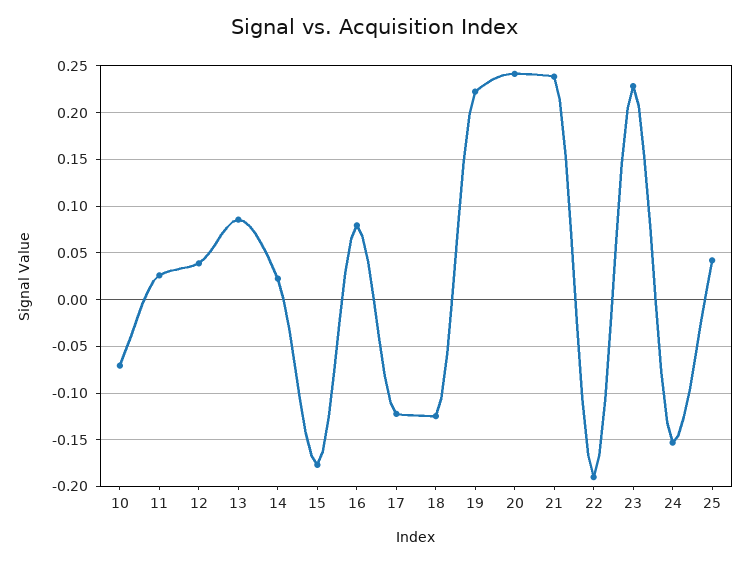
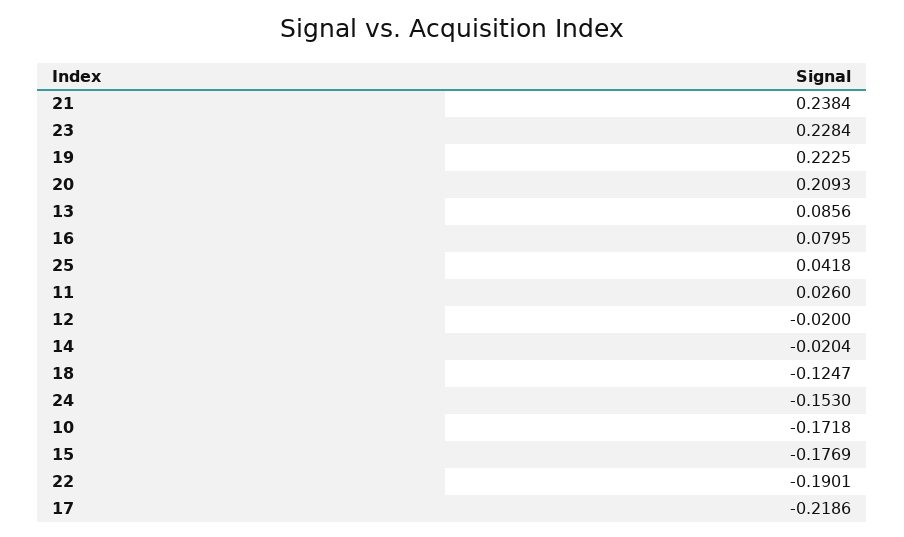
  {
-   "10": -0.07,
+   "10": -0.1718,
    "11": 0.026,
-   "12": 0.04,
+   "12": -0.02,
    "13": 0.0856,
-   "14": 0.02,
+   "14": -0.0204,
    "15": -0.1769,
    "16": 0.0795,
-   "17": -0.12,
+   "17": -0.2186,
    "18": -0.1247,
    "19": 0.2225,
-   "20": 0.24,
+   "20": 0.2093,
    "21": 0.2384,
    "22": -0.1901,
    "23": 0.2284,
    "24": -0.153,
    "25": 0.0418
  }

